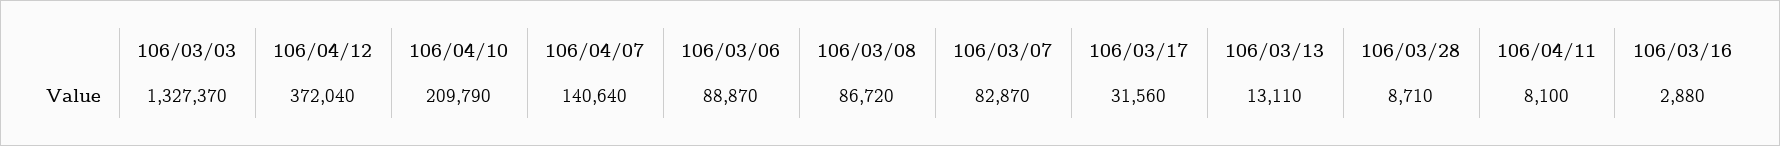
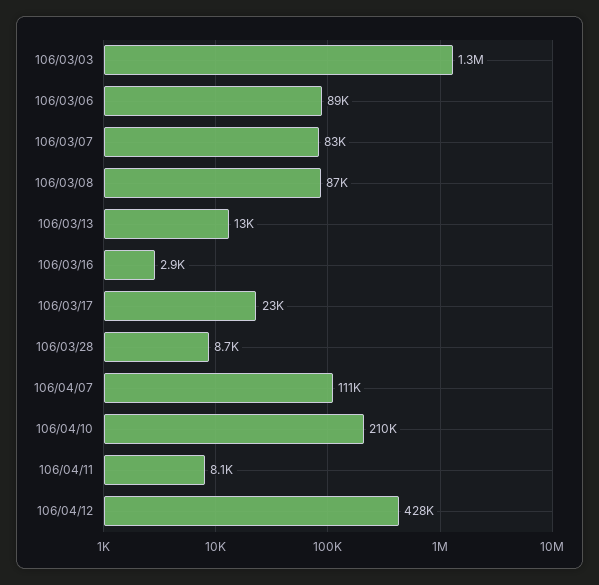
  {
    "106/03/03": 1327370,
-   "106/04/12": 372040,
+   "106/04/12": 428000,
    "106/04/10": 209790,
-   "106/04/07": 140640,
+   "106/04/07": 111000,
    "106/03/06": 88870,
    "106/03/08": 86720,
    "106/03/07": 82870,
-   "106/03/17": 31560,
+   "106/03/17": 23000,
    "106/03/13": 13110,
    "106/03/28": 8710,
    "106/04/11": 8100,
    "106/03/16": 2880
  }

